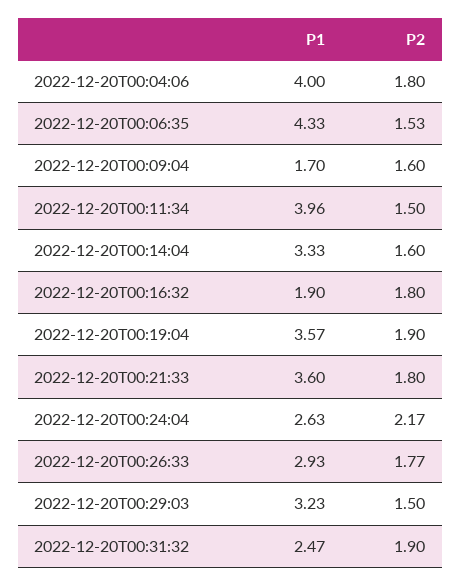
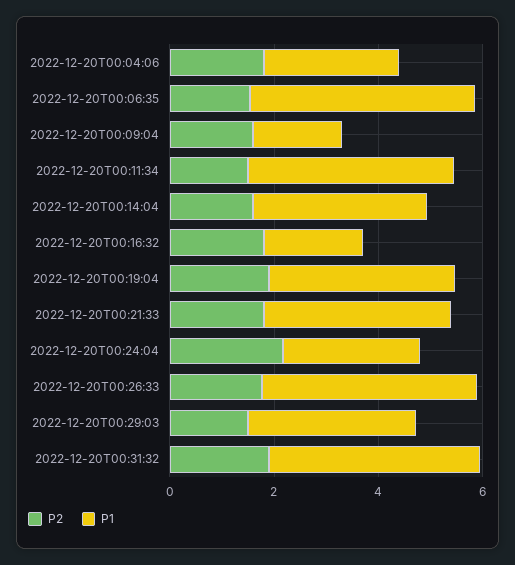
  {
    "P1": {
-     "2022-12-20T00:04:06": 4,
+     "2022-12-20T00:04:06": 2.5,
      "2022-12-20T00:06:35": 4.33,
      "2022-12-20T00:09:04": 1.7,
      "2022-12-20T00:11:34": 3.96,
      "2022-12-20T00:14:04": 3.33,
      "2022-12-20T00:16:32": 1.9,
      "2022-12-20T00:19:04": 3.57,
      "2022-12-20T00:21:33": 3.6,
      "2022-12-20T00:24:04": 2.63,
-     "2022-12-20T00:26:33": 2.93,
+     "2022-12-20T00:26:33": 4,
      "2022-12-20T00:29:03": 3.23,
-     "2022-12-20T00:31:32": 2.47
+     "2022-12-20T00:31:32": 4
    },
    "P2": {
      "2022-12-20T00:04:06": 1.8,
      "2022-12-20T00:06:35": 1.53,
      "2022-12-20T00:09:04": 1.6,
      "2022-12-20T00:11:34": 1.5,
      "2022-12-20T00:14:04": 1.6,
      "2022-12-20T00:16:32": 1.8,
      "2022-12-20T00:19:04": 1.9,
      "2022-12-20T00:21:33": 1.8,
      "2022-12-20T00:24:04": 2.17,
      "2022-12-20T00:26:33": 1.77,
      "2022-12-20T00:29:03": 1.5,
      "2022-12-20T00:31:32": 1.9
    }
  }

